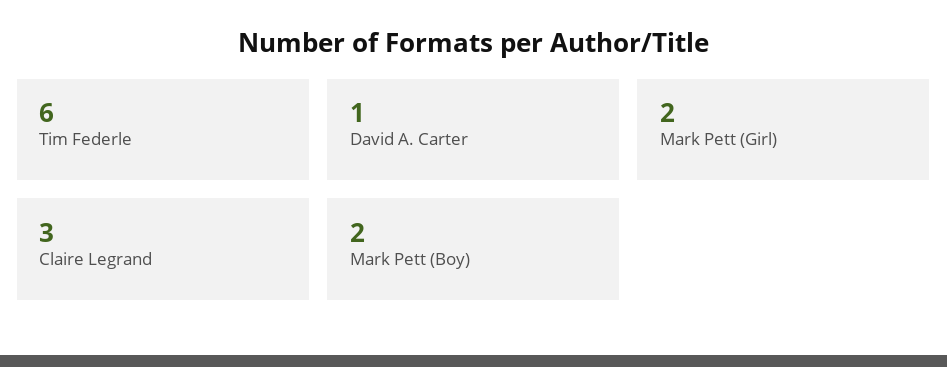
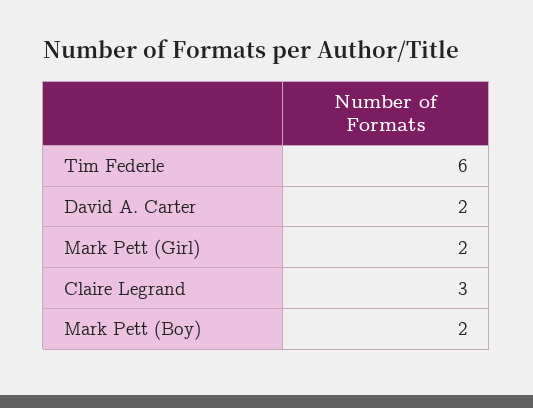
  {
    "Tim Federle": 6,
-   "David A. Carter": 1,
+   "David A. Carter": 2,
    "Mark Pett (Girl)": 2,
    "Claire Legrand": 3,
    "Mark Pett (Boy)": 2
  }

